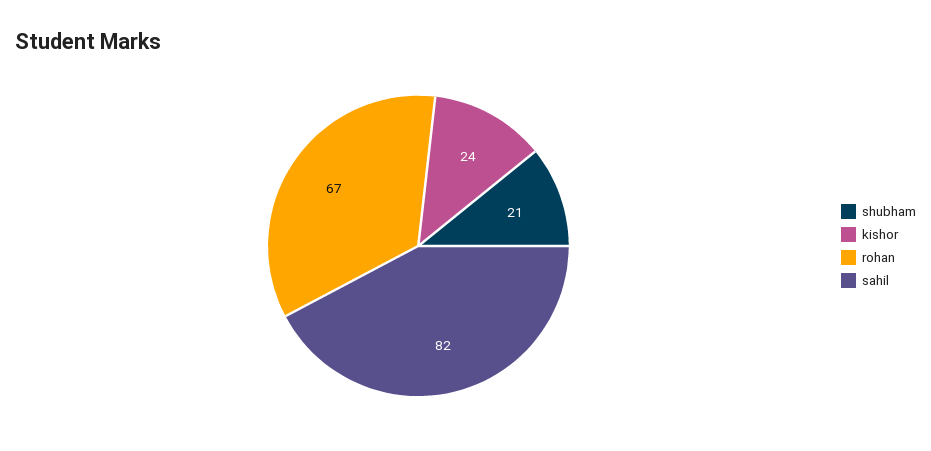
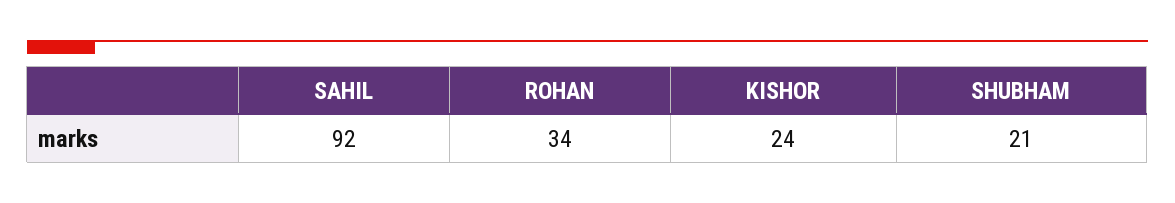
  {
    "shubham": 21,
    "kishor": 24,
-   "rohan": 67,
+   "rohan": 34,
-   "sahil": 82
+   "sahil": 92
  }

